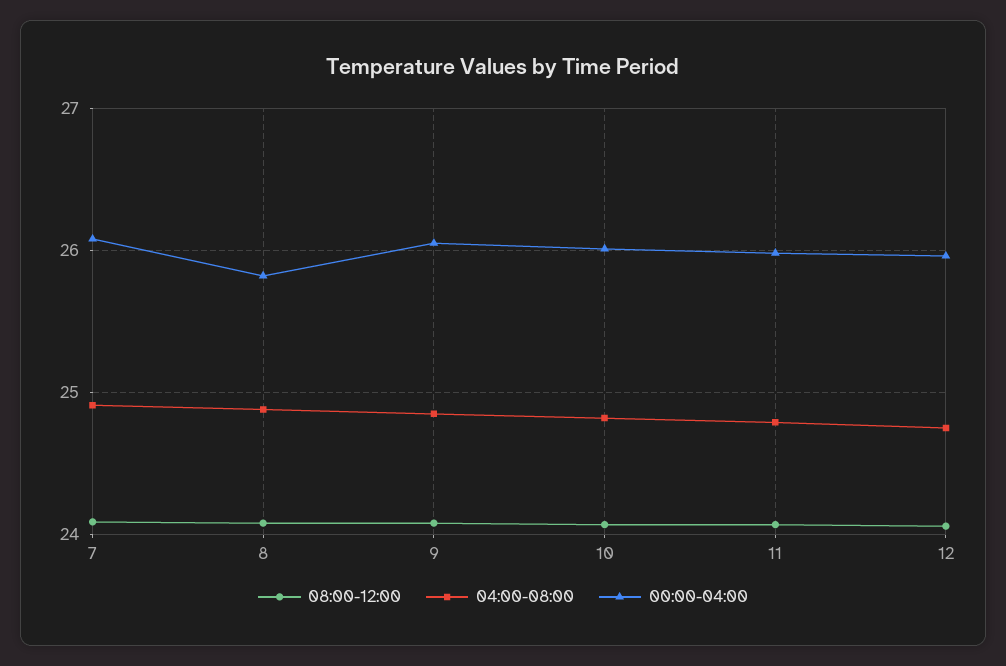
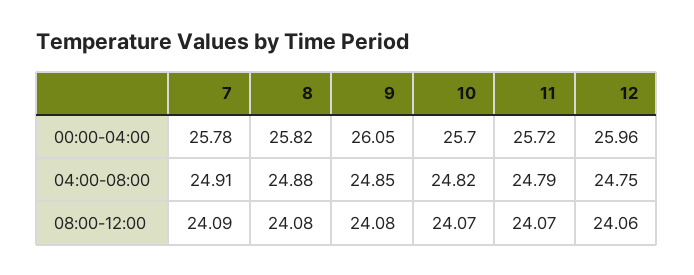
  {
    "08:00-12:00": {
      "7": 24.09,
      "8": 24.08,
      "9": 24.08,
      "10": 24.07,
      "11": 24.07,
      "12": 24.06
    },
    "04:00-08:00": {
      "7": 24.91,
      "8": 24.88,
      "9": 24.85,
      "10": 24.82,
      "11": 24.79,
      "12": 24.75
    },
    "00:00-04:00": {
-     "7": 26.1,
+     "7": 25.78,
      "8": 25.82,
      "9": 26.05,
-     "10": 26,
+     "10": 25.7,
-     "11": 26,
+     "11": 25.72,
      "12": 25.96
    }
  }

